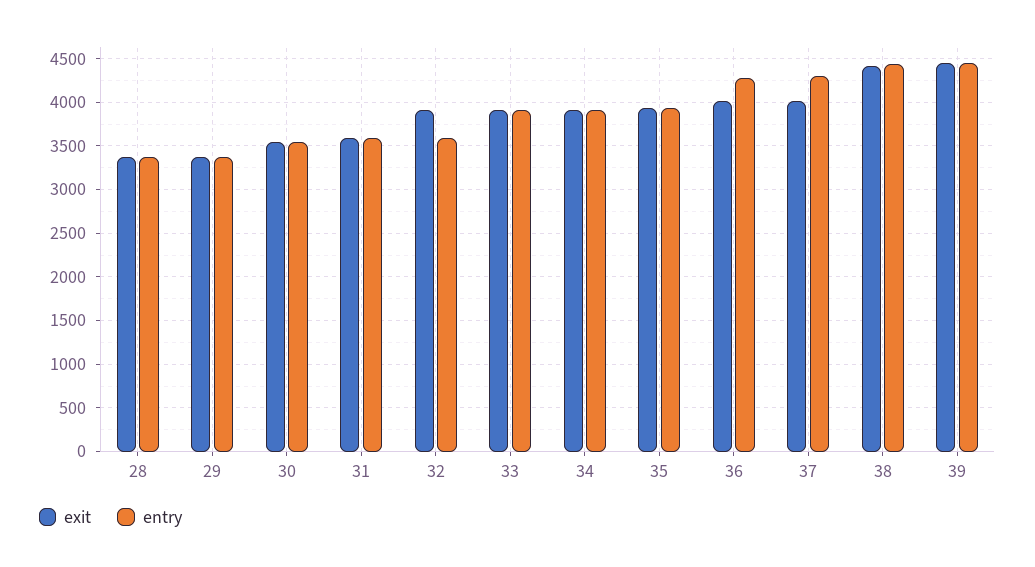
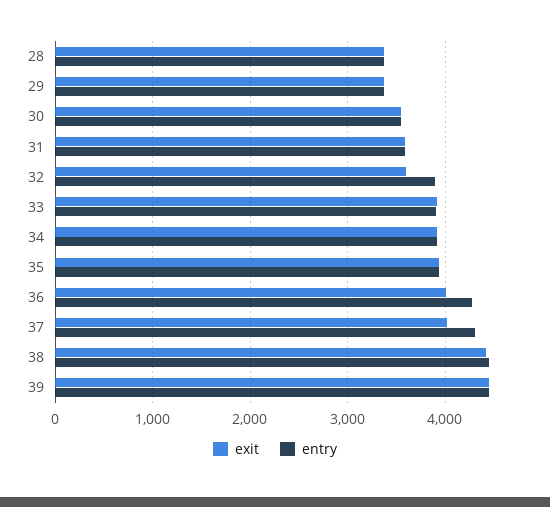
  {
    "exit": {
      "28": 3400,
      "29": 3400,
      "30": 3500,
      "31": 3600,
-     "32": 3900,
+     "32": 3600,
      "33": 3900,
      "34": 3900,
      "35": 3900,
      "36": 4000,
      "37": 4000,
      "38": 4400,
      "39": 4500
    },
    "entry": {
      "28": 3400,
      "29": 3400,
      "30": 3500,
      "31": 3600,
-     "32": 3600,
+     "32": 3900,
      "33": 3900,
      "34": 3900,
      "35": 3900,
      "36": 4300,
      "37": 4300,
      "38": 4400,
      "39": 4500
    }
  }

